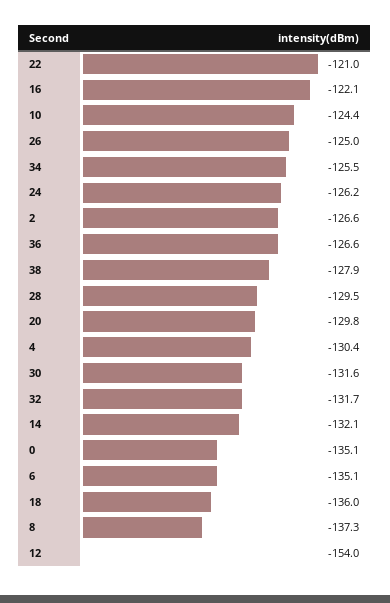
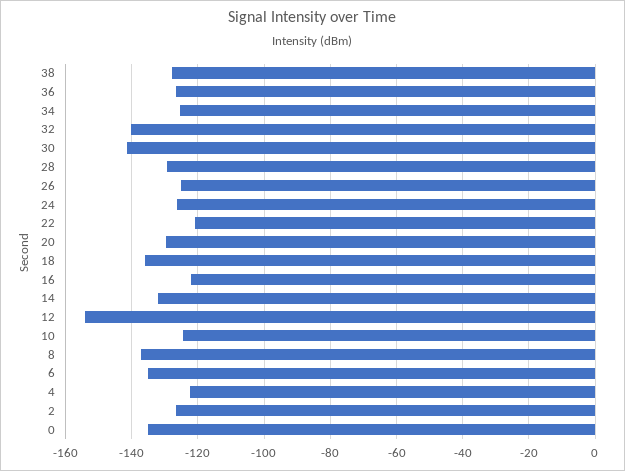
  {
    "22": -121,
    "16": -122.1,
    "10": -124.4,
    "26": -125,
    "34": -125.5,
    "24": -126.2,
    "2": -126.6,
    "36": -126.6,
    "38": -127.9,
    "28": -129.5,
    "20": -129.8,
-   "4": -130.4,
+   "4": -122,
-   "30": -131.6,
+   "30": -142,
-   "32": -131.7,
+   "32": -140,
    "14": -132.1,
    "0": -135.1,
    "6": -135.1,
    "18": -136,
    "8": -137.3,
    "12": -154
  }

